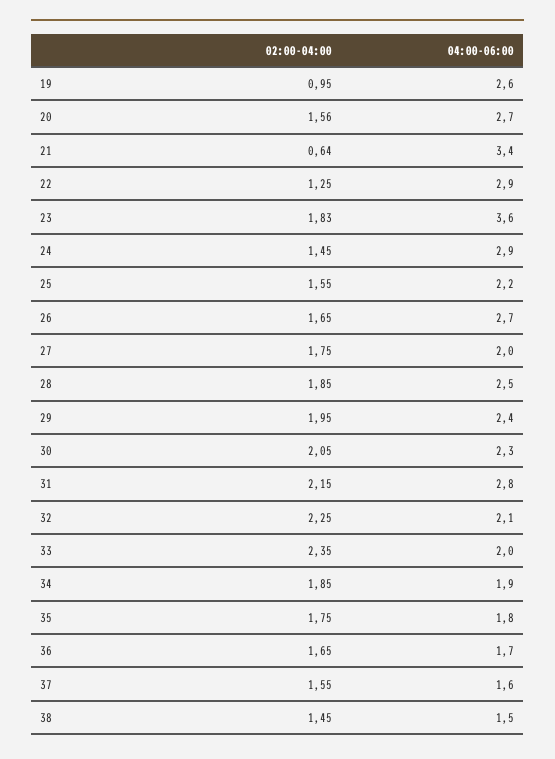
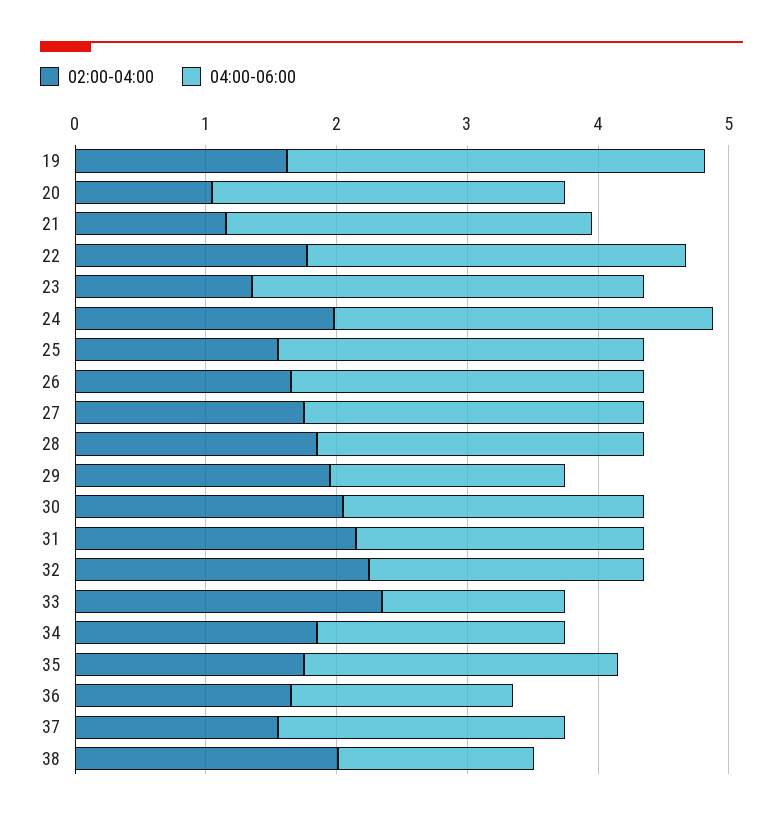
  {
    "02:00-04:00": {
-     "19": 0.95,
+     "19": 1.6,
-     "20": 1.56,
+     "20": 1,
-     "21": 0.64,
+     "21": 1.2,
-     "22": 1.25,
+     "22": 1.8,
-     "23": 1.83,
+     "23": 1.4,
-     "24": 1.45,
+     "24": 2,
      "25": 1.55,
      "26": 1.65,
      "27": 1.75,
      "28": 1.85,
      "29": 1.95,
      "30": 2.05,
      "31": 2.15,
      "32": 2.25,
      "33": 2.35,
      "34": 1.85,
      "35": 1.75,
      "36": 1.65,
      "37": 1.55,
-     "38": 1.45
+     "38": 2
    },
    "04:00-06:00": {
-     "19": 2.6,
+     "19": 3.2,
      "20": 2.7,
-     "21": 3.4,
+     "21": 2.8,
      "22": 2.9,
-     "23": 3.6,
+     "23": 3,
      "24": 2.9,
-     "25": 2.2,
+     "25": 2.8,
      "26": 2.7,
-     "27": 2,
+     "27": 2.6,
      "28": 2.5,
-     "29": 2.4,
+     "29": 1.8,
      "30": 2.3,
-     "31": 2.8,
+     "31": 2.2,
      "32": 2.1,
-     "33": 2,
+     "33": 1.4,
      "34": 1.9,
-     "35": 1.8,
+     "35": 2.4,
      "36": 1.7,
-     "37": 1.6,
+     "37": 2.2,
      "38": 1.5
    }
  }

